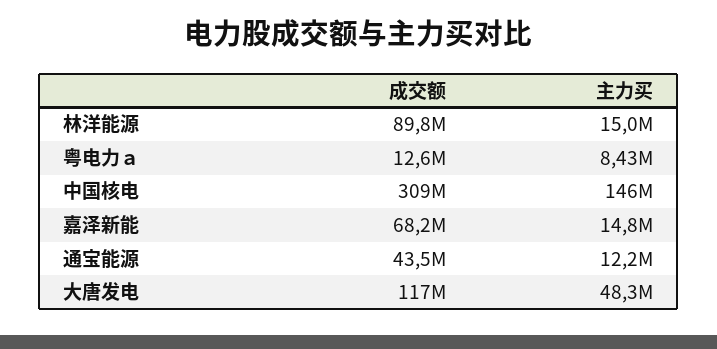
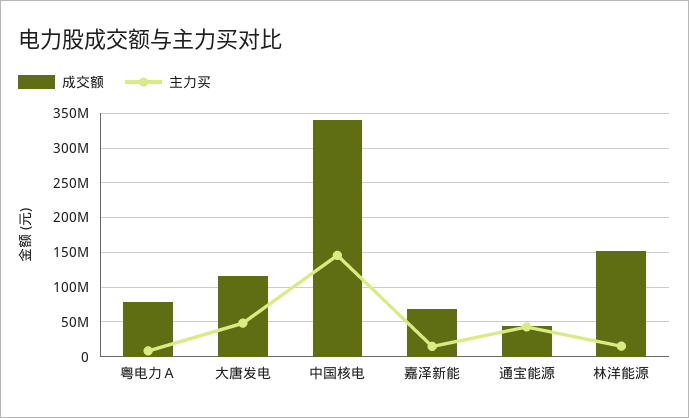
  {
    "成交额": {
-     "林洋能源": 89800000,
+     "林洋能源": 150000000,
-     "粤电力ａ": 12600000,
+     "粤电力ａ": 80000000,
-     "中国核电": 309000000,
+     "中国核电": 340000000,
      "嘉泽新能": 68200000,
      "通宝能源": 43500000,
      "大唐发电": 117000000
    },
    "主力买": {
      "林洋能源": 15000000,
      "粤电力ａ": 8430000,
      "中国核电": 146000000,
      "嘉泽新能": 14800000,
-     "通宝能源": 12200000,
+     "通宝能源": 40000000,
      "大唐发电": 48300000
    }
  }

